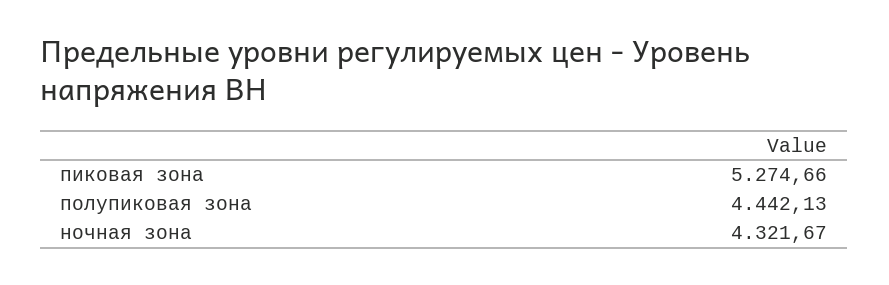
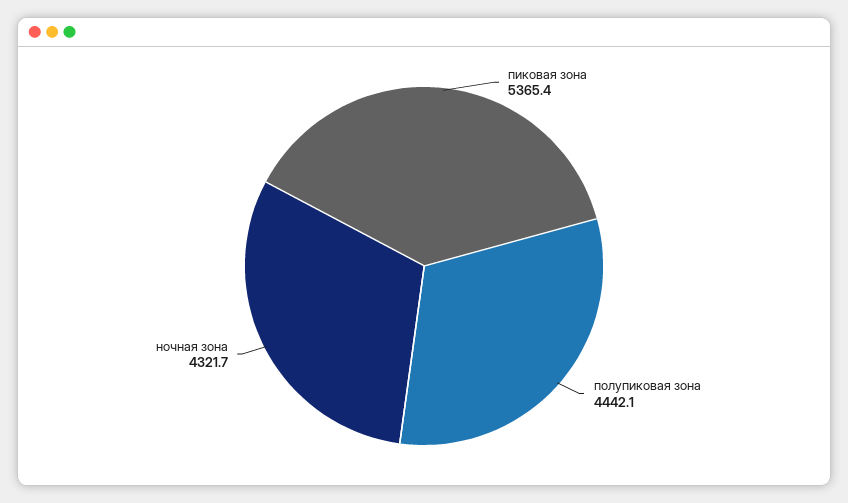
  {
-   "пиковая зона": 5274.66,
+   "пиковая зона": 5365.4,
    "полупиковая зона": 4442.13,
    "ночная зона": 4321.67
  }

